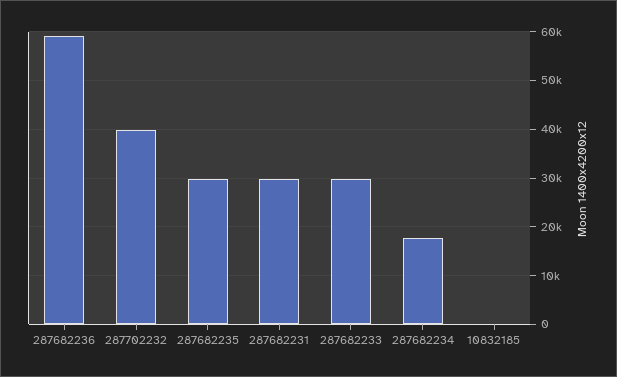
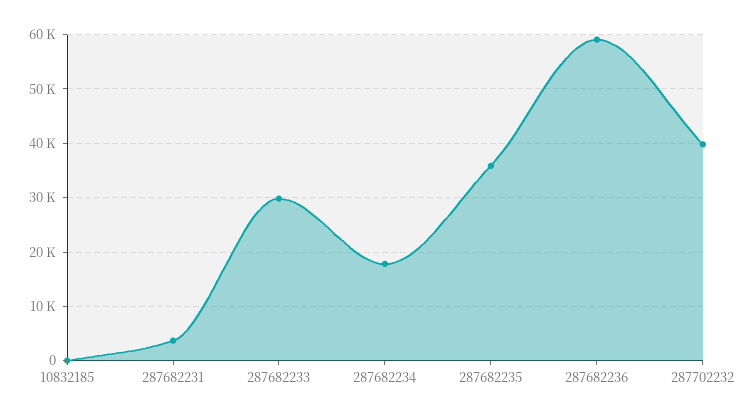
  {
    "287682236": 60000,
    "287702232": 40000,
-   "287682235": 30000,
+   "287682235": 36000,
-   "287682231": 30000,
+   "287682231": 4000,
    "287682233": 30000,
    "287682234": 18000,
    "10832185": 0
  }

